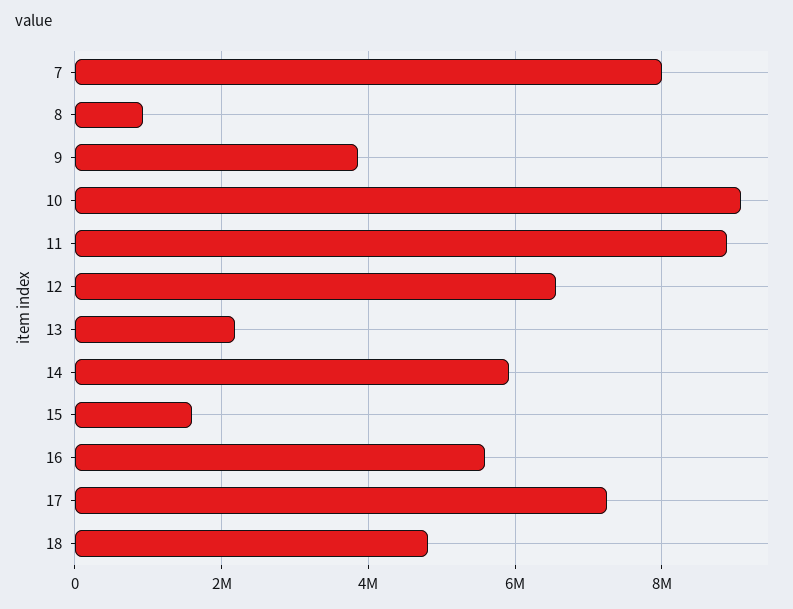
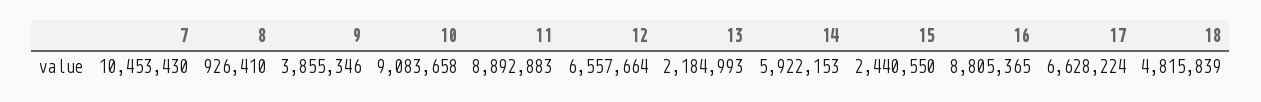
  {
-   "7": 8000000,
+   "7": 10453430,
    "8": 926410,
    "9": 3855346,
    "10": 9083658,
    "11": 8892883,
    "12": 6557664,
    "13": 2184993,
    "14": 5922153,
-   "15": 1600000,
+   "15": 2440550,
-   "16": 5600000,
+   "16": 8805365,
-   "17": 7200000,
+   "17": 6628224,
    "18": 4815839
  }

